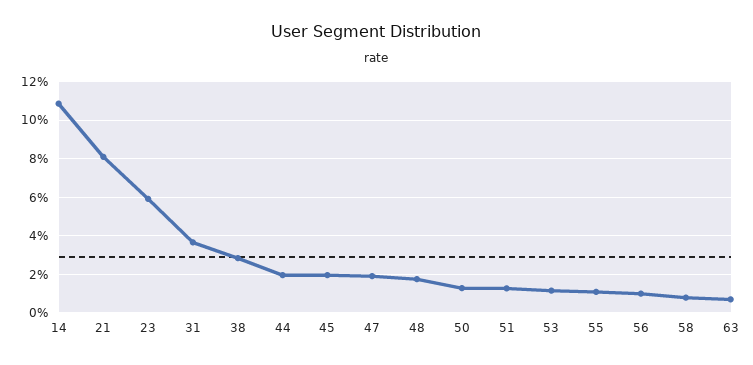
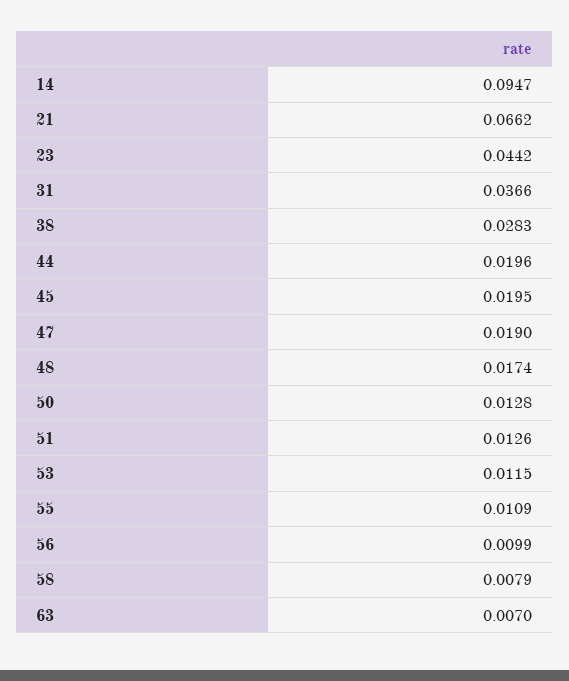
  {
-   "14": 0.11,
+   "14": 0.0947,
-   "21": 0.08,
+   "21": 0.0662,
-   "23": 0.06,
+   "23": 0.0442,
    "31": 0.0366,
    "38": 0.0283,
    "44": 0.0196,
    "45": 0.0195,
    "47": 0.019,
    "48": 0.0174,
    "50": 0.0128,
    "51": 0.0126,
    "53": 0.0115,
    "55": 0.0109,
    "56": 0.0099,
    "58": 0.0079,
    "63": 0.007
  }

